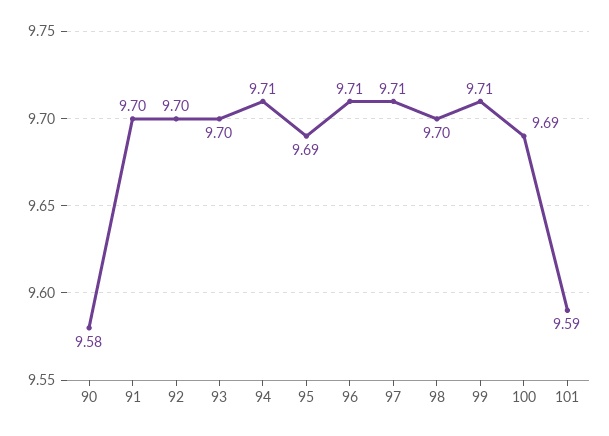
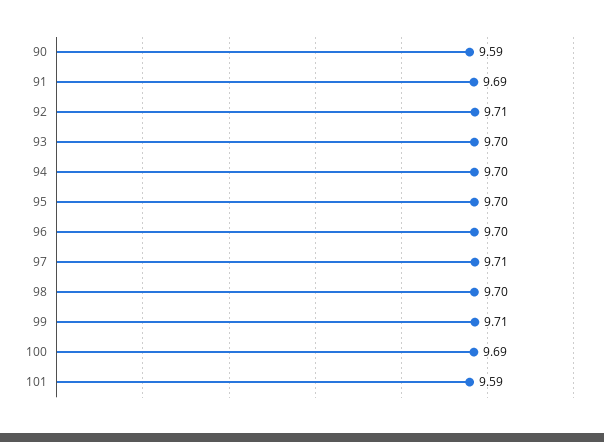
  {
-   "90": 9.58,
+   "90": 9.59,
-   "91": 9.7,
+   "91": 9.69,
-   "92": 9.7,
+   "92": 9.71,
    "93": 9.7,
-   "94": 9.71,
+   "94": 9.7,
-   "95": 9.69,
+   "95": 9.7,
-   "96": 9.71,
+   "96": 9.7,
    "97": 9.71,
    "98": 9.7,
    "99": 9.71,
    "100": 9.69,
    "101": 9.59
  }

